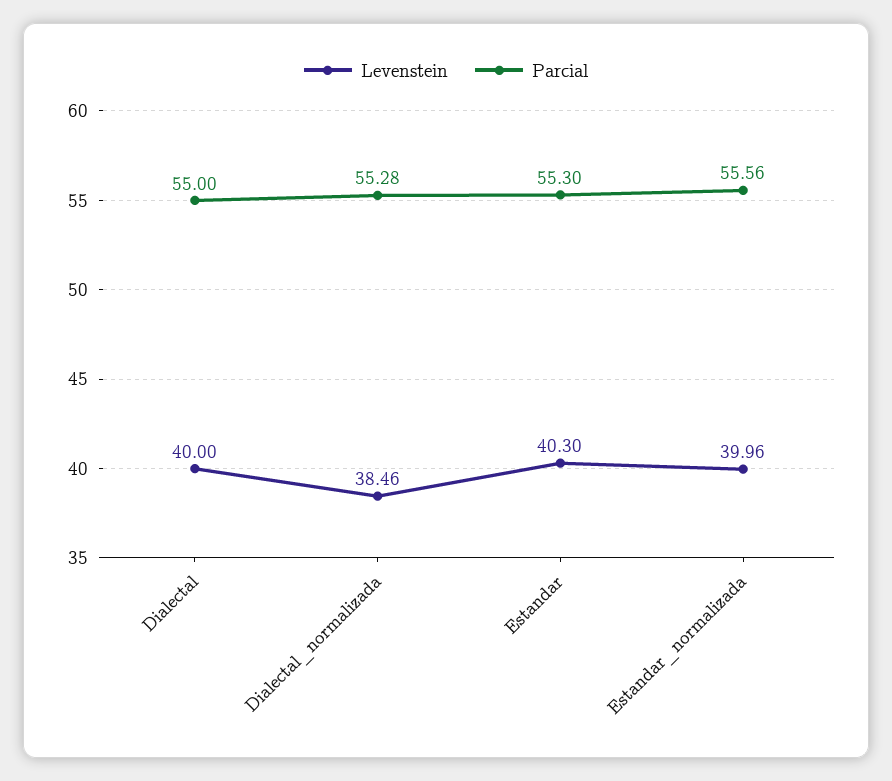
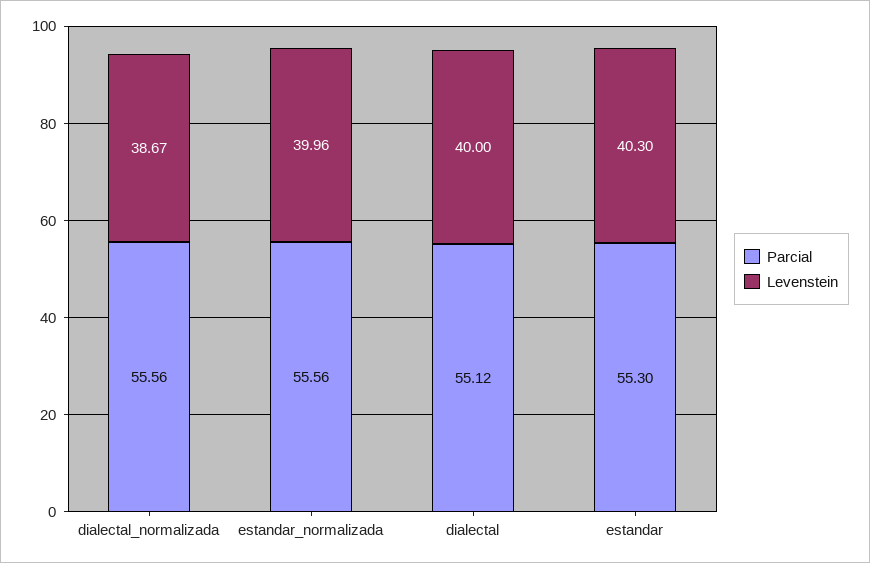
  {
    "Levenstein": {
      "Dialectal": 40,
-     "Dialectal_normalizada": 38.46,
+     "Dialectal_normalizada": 38.67,
      "Estandar": 40.3,
      "Estandar_normalizada": 39.96
    },
    "Parcial": {
-     "Dialectal": 55,
+     "Dialectal": 55.12,
-     "Dialectal_normalizada": 55.28,
+     "Dialectal_normalizada": 55.56,
      "Estandar": 55.3,
      "Estandar_normalizada": 55.56
    }
  }

